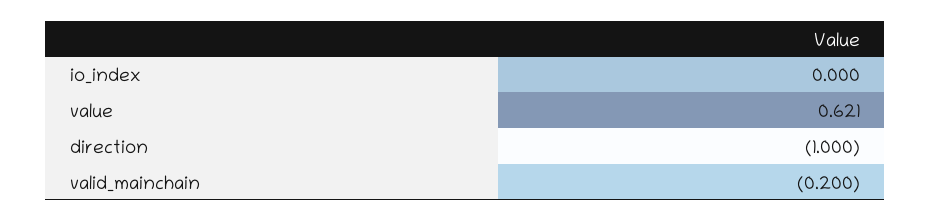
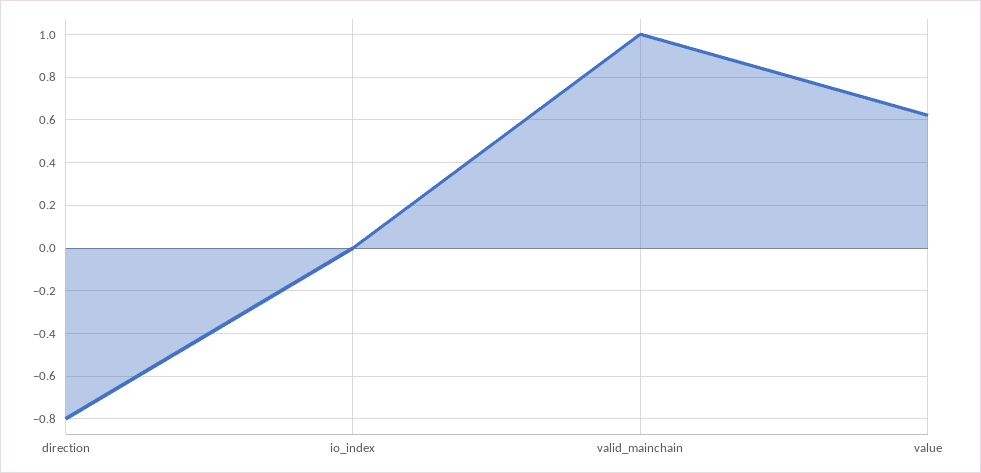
  {
    "io_index": 0,
    "value": 0.621,
-   "direction": -1,
+   "direction": -0.8,
-   "valid_mainchain": -0.2
+   "valid_mainchain": 1
  }

